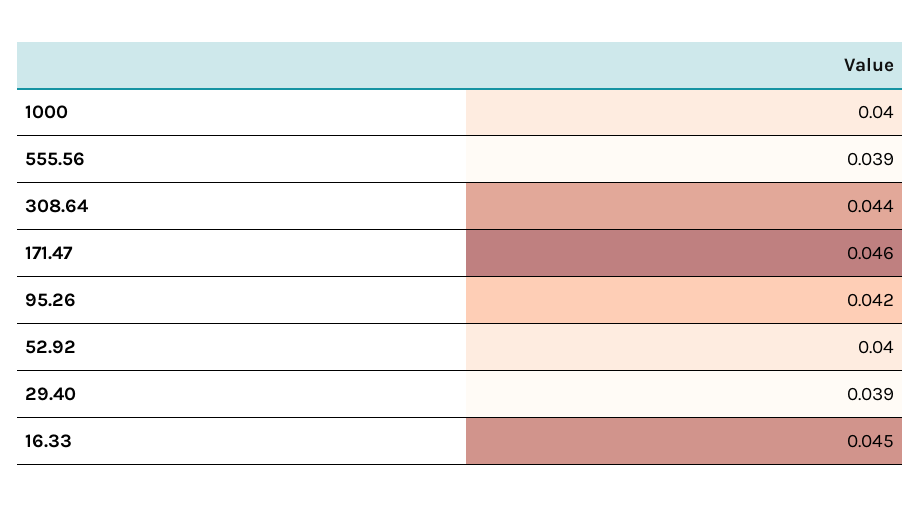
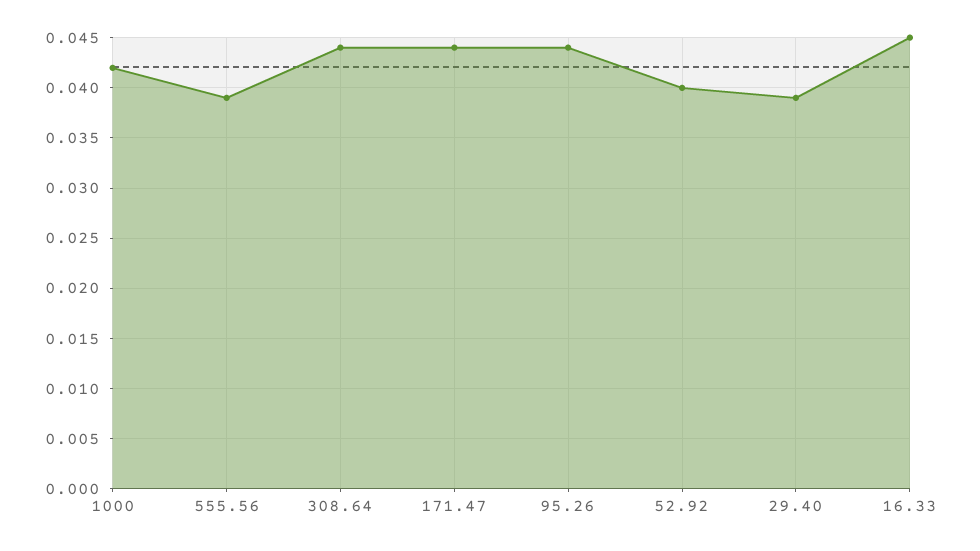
  {
-   "1000": 0.04,
+   "1000": 0.042,
    "555.56": 0.039,
    "308.64": 0.044,
-   "171.47": 0.046,
+   "171.47": 0.044,
-   "95.26": 0.042,
+   "95.26": 0.044,
    "52.92": 0.04,
    "29.40": 0.039,
    "16.33": 0.045
  }

